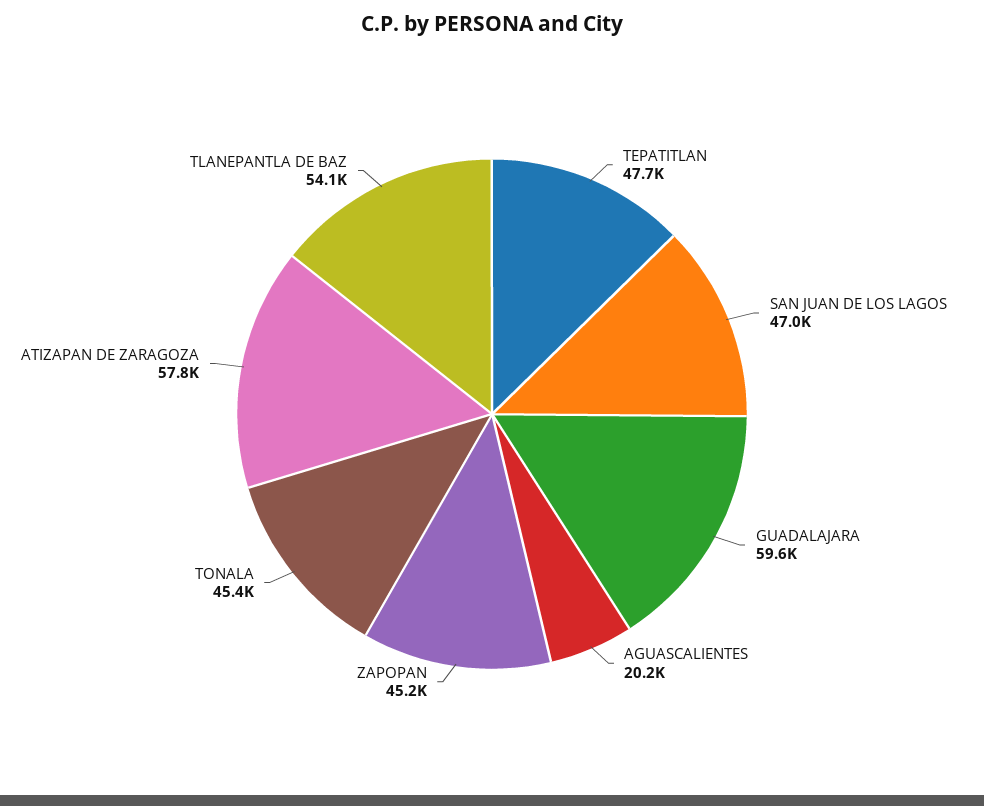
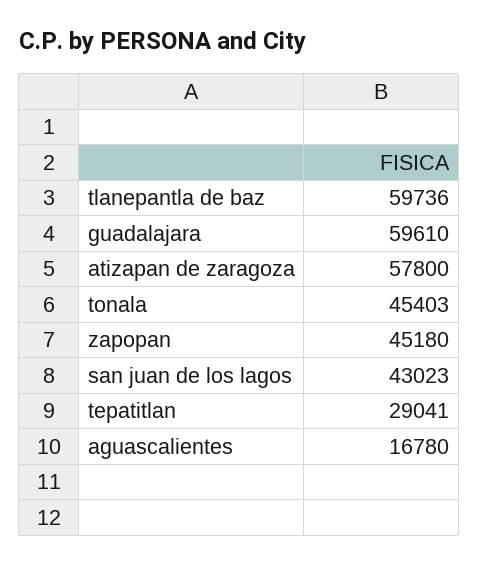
  {
-   "TEPATITLAN": 47700,
+   "TEPATITLAN": 29041,
-   "SAN JUAN DE LOS LAGOS": 47000,
+   "SAN JUAN DE LOS LAGOS": 43023,
    "GUADALAJARA": 59610,
-   "AGUASCALIENTES": 20200,
+   "AGUASCALIENTES": 16780,
    "ZAPOPAN": 45180,
    "TONALA": 45403,
    "ATIZAPAN DE ZARAGOZA": 57800,
-   "TLANEPANTLA DE BAZ": 54100
+   "TLANEPANTLA DE BAZ": 59736
  }

